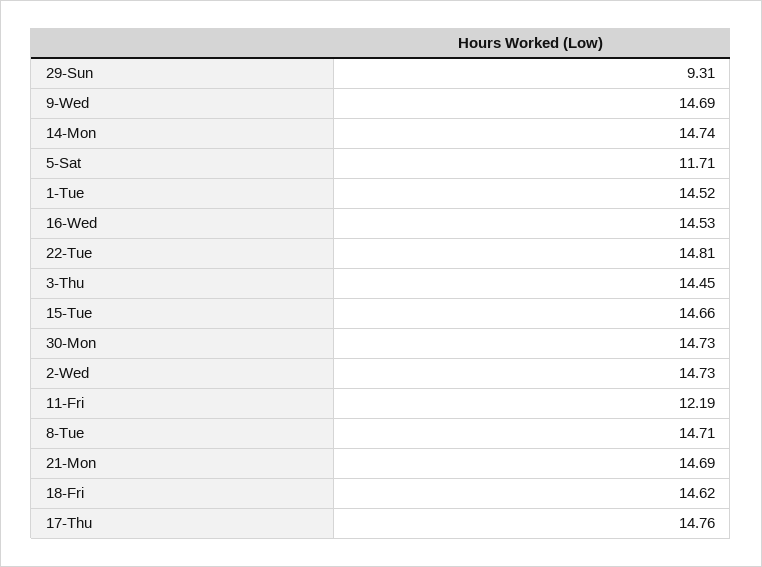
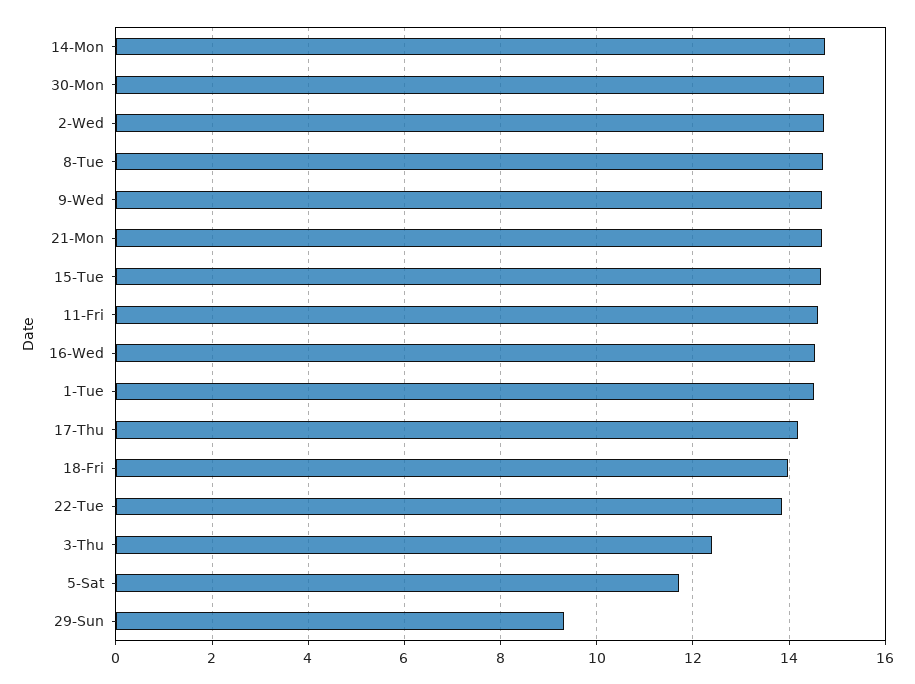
  {
    "29-Sun": 9.31,
    "9-Wed": 14.69,
    "14-Mon": 14.74,
    "5-Sat": 11.71,
    "1-Tue": 14.52,
    "16-Wed": 14.53,
-   "22-Tue": 14.81,
+   "22-Tue": 13.8,
-   "3-Thu": 14.45,
+   "3-Thu": 12.4,
    "15-Tue": 14.66,
    "30-Mon": 14.73,
    "2-Wed": 14.73,
-   "11-Fri": 12.19,
+   "11-Fri": 14.6,
    "8-Tue": 14.71,
    "21-Mon": 14.69,
-   "18-Fri": 14.62,
+   "18-Fri": 14,
-   "17-Thu": 14.76
+   "17-Thu": 14.2
  }

